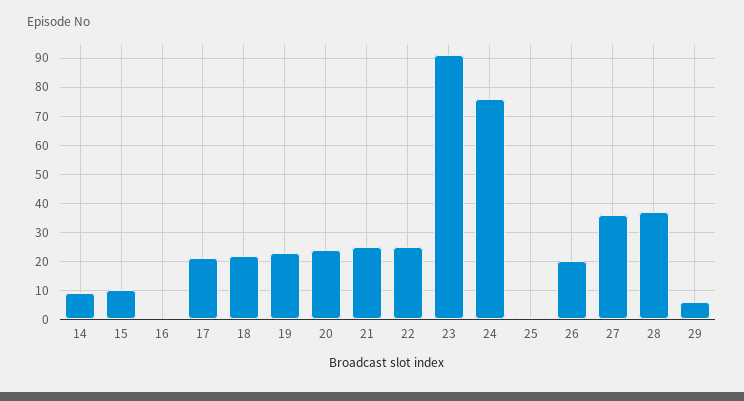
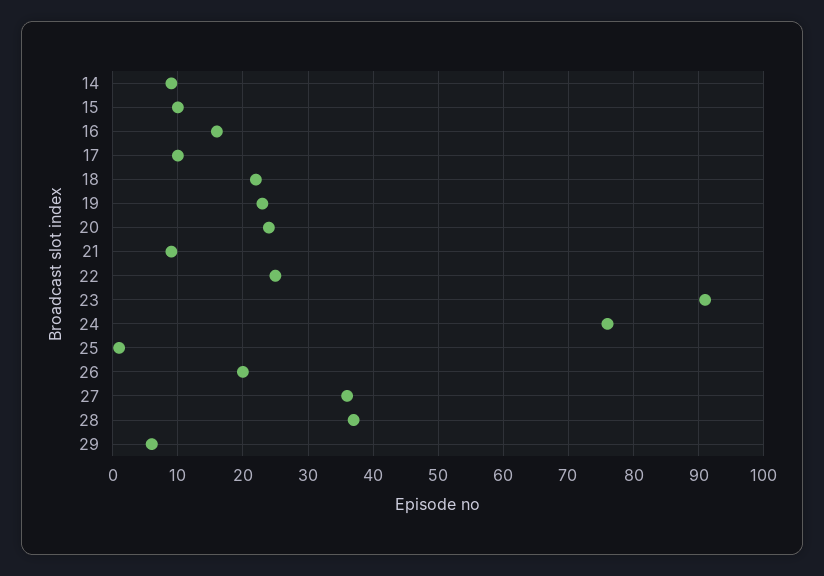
  {
    "14": 9,
    "15": 10,
-   "16": 0,
+   "16": 16,
-   "17": 20,
+   "17": 10,
    "18": 22,
    "19": 23,
    "20": 24,
-   "21": 25,
+   "21": 9,
    "22": 25,
    "23": 91,
    "24": 76,
    "25": 1,
    "26": 20,
    "27": 36,
    "28": 37,
    "29": 6
  }

